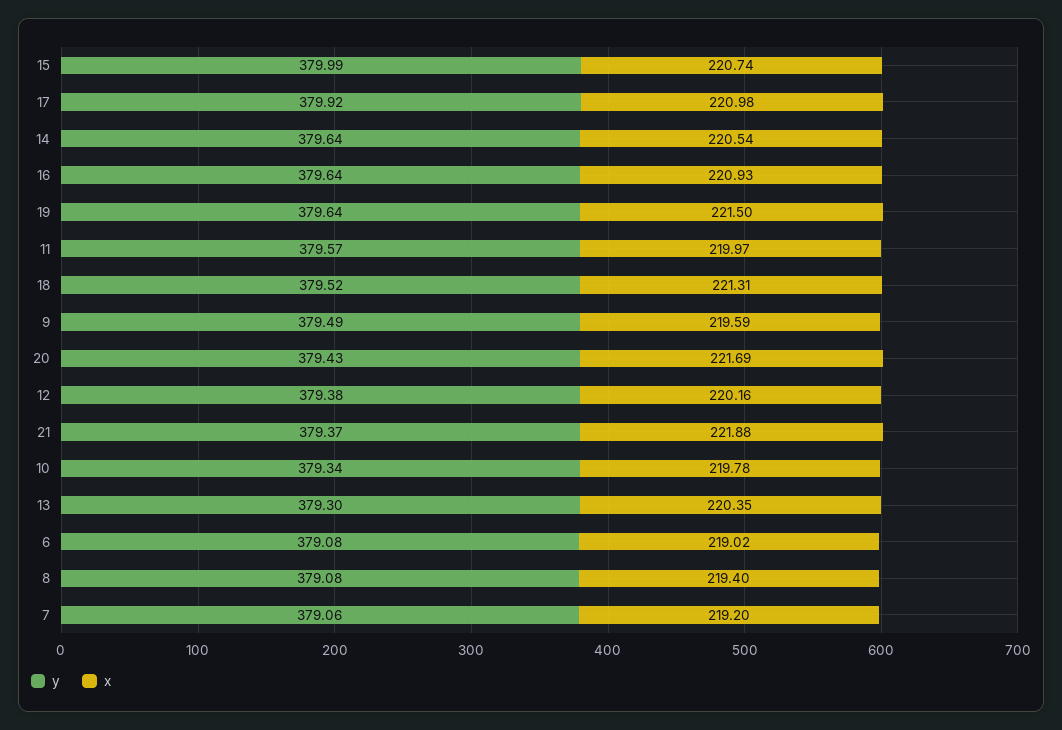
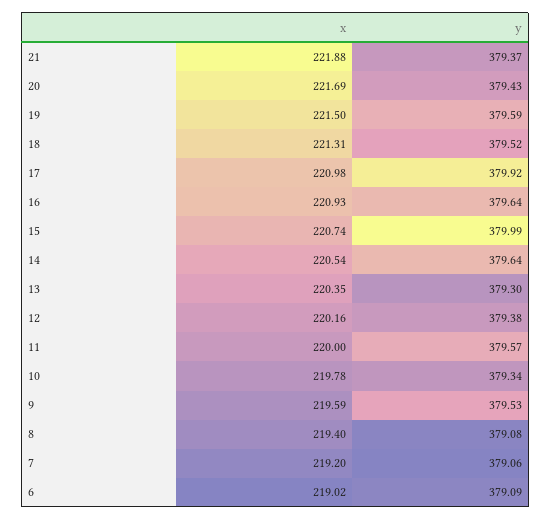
  {
    "y": {
      "15": 379.99,
      "17": 379.92,
      "14": 379.64,
      "16": 379.64,
-     "19": 379.64,
+     "19": 379.59,
      "11": 379.57,
      "18": 379.52,
-     "9": 379.49,
+     "9": 379.53,
      "20": 379.43,
      "12": 379.38,
      "21": 379.37,
      "10": 379.34,
      "13": 379.3,
-     "6": 379.08,
+     "6": 379.09,
      "8": 379.08,
      "7": 379.06
    },
    "x": {
      "15": 220.74,
      "17": 220.98,
      "14": 220.54,
      "16": 220.93,
      "19": 221.5,
-     "11": 219.97,
+     "11": 220,
      "18": 221.31,
      "9": 219.59,
      "20": 221.69,
      "12": 220.16,
      "21": 221.88,
      "10": 219.78,
      "13": 220.35,
      "6": 219.02,
      "8": 219.4,
      "7": 219.2
    }
  }

